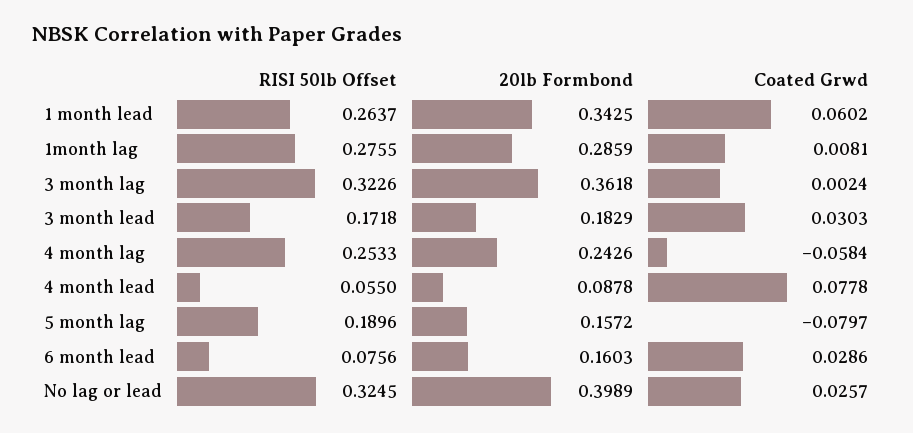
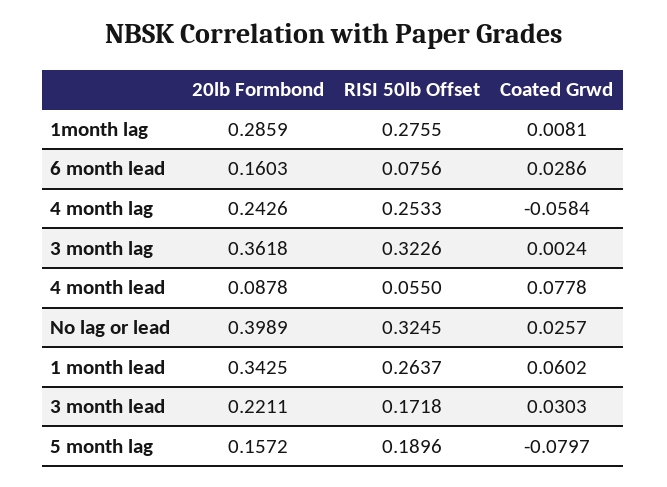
  {
    "RISI 50lb Offset": {
      "1 month lead": 0.2637,
      "1month lag": 0.2755,
      "3 month lag": 0.3226,
      "3 month lead": 0.1718,
      "4 month lag": 0.2533,
      "4 month lead": 0.055,
      "5 month lag": 0.1896,
      "6 month lead": 0.0756,
      "No lag or lead": 0.3245
    },
    "20lb Formbond": {
      "1 month lead": 0.3425,
      "1month lag": 0.2859,
      "3 month lag": 0.3618,
-     "3 month lead": 0.1829,
+     "3 month lead": 0.2211,
      "4 month lag": 0.2426,
      "4 month lead": 0.0878,
      "5 month lag": 0.1572,
      "6 month lead": 0.1603,
      "No lag or lead": 0.3989
    },
    "Coated Grwd": {
      "1 month lead": 0.0602,
      "1month lag": 0.0081,
      "3 month lag": 0.0024,
      "3 month lead": 0.0303,
      "4 month lag": -0.0584,
      "4 month lead": 0.0778,
      "5 month lag": -0.0797,
      "6 month lead": 0.0286,
      "No lag or lead": 0.0257
    }
  }

